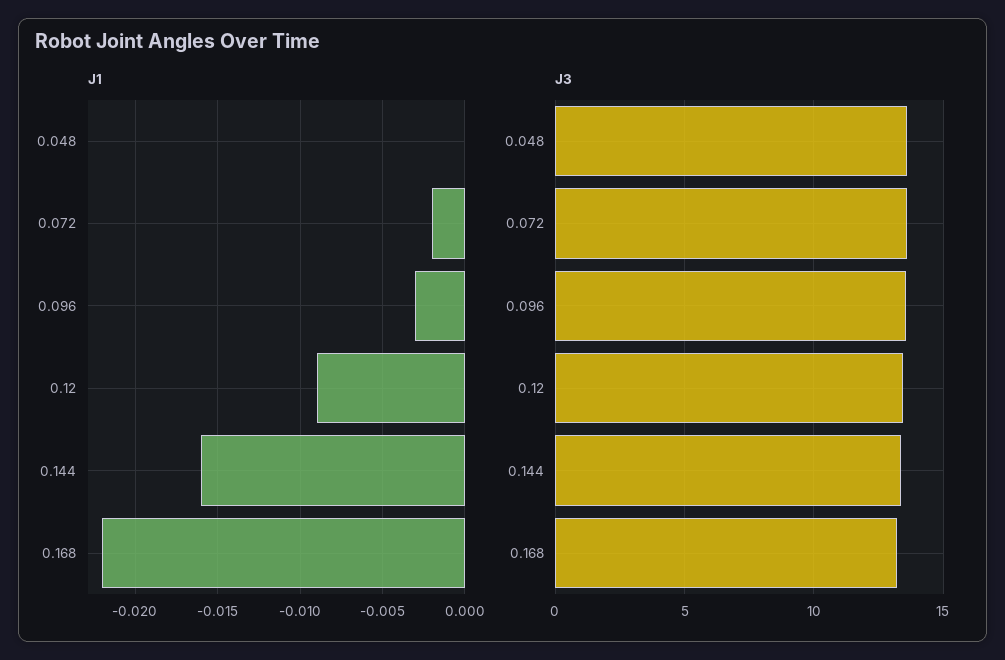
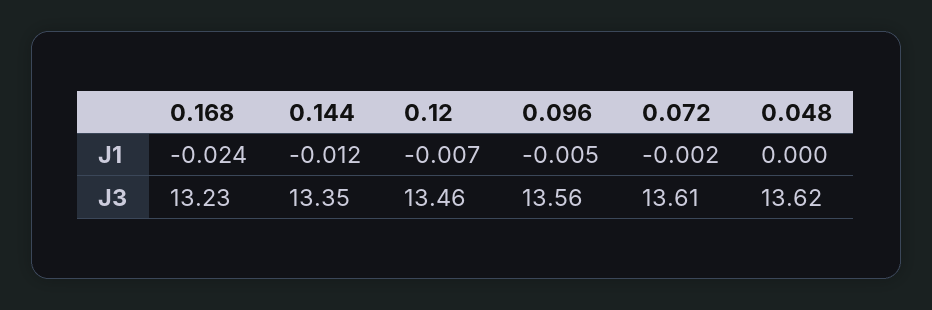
  {
    "J1": {
      "0.048": 0,
      "0.072": -0.002,
-     "0.096": -0.003,
+     "0.096": -0.005,
-     "0.12": -0.009,
+     "0.12": -0.007,
-     "0.144": -0.016,
+     "0.144": -0.012,
-     "0.168": -0.022
+     "0.168": -0.024
    },
    "J3": {
      "0.048": 13.62,
      "0.072": 13.61,
      "0.096": 13.56,
      "0.12": 13.46,
      "0.144": 13.35,
      "0.168": 13.23
    }
  }

